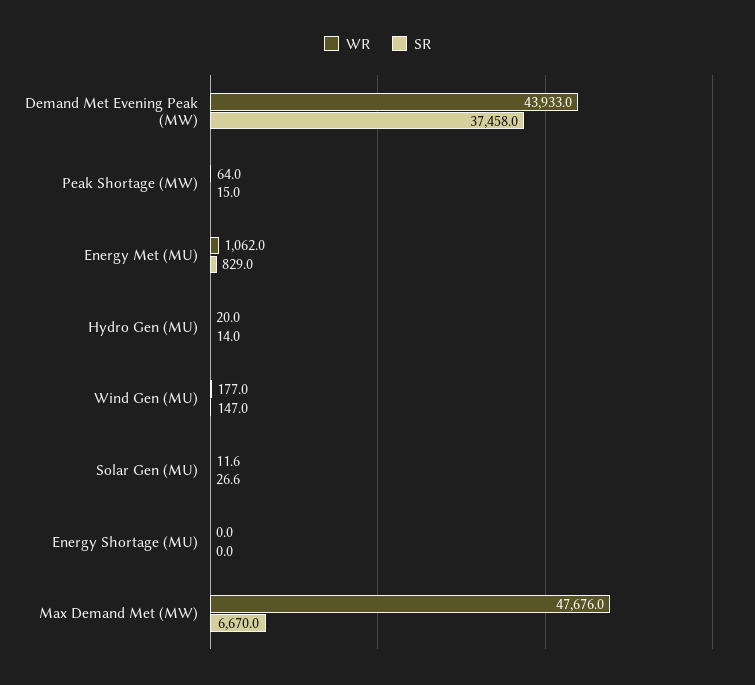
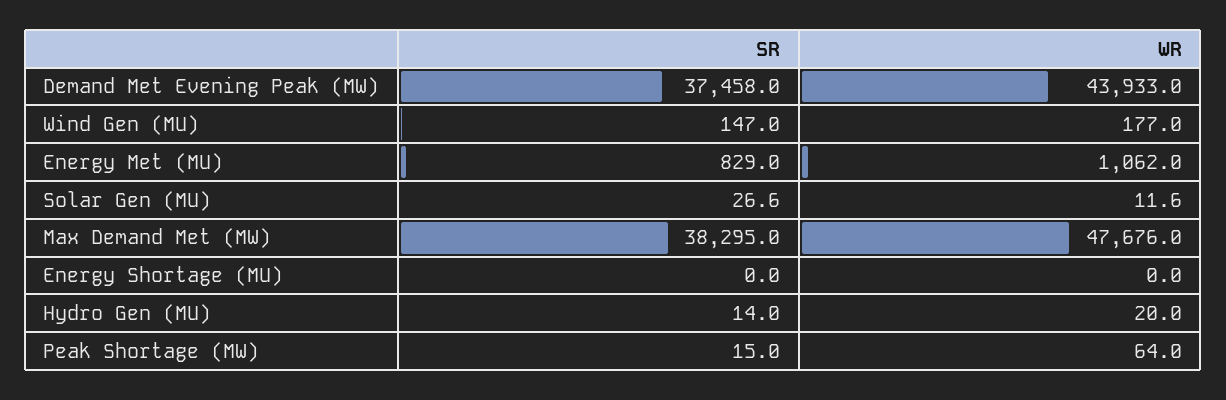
  {
    "WR": {
      "Demand Met Evening Peak (MW)": 43933,
      "Peak Shortage (MW)": 64,
      "Energy Met (MU)": 1062,
      "Hydro Gen (MU)": 20,
      "Wind Gen (MU)": 177,
      "Solar Gen (MU)": 11.6,
      "Energy Shortage (MU)": 0,
      "Max Demand Met (MW)": 47676
    },
    "SR": {
      "Demand Met Evening Peak (MW)": 37458,
      "Peak Shortage (MW)": 15,
      "Energy Met (MU)": 829,
      "Hydro Gen (MU)": 14,
      "Wind Gen (MU)": 147,
      "Solar Gen (MU)": 26.6,
      "Energy Shortage (MU)": 0,
-     "Max Demand Met (MW)": 6670
+     "Max Demand Met (MW)": 38295
    }
  }

